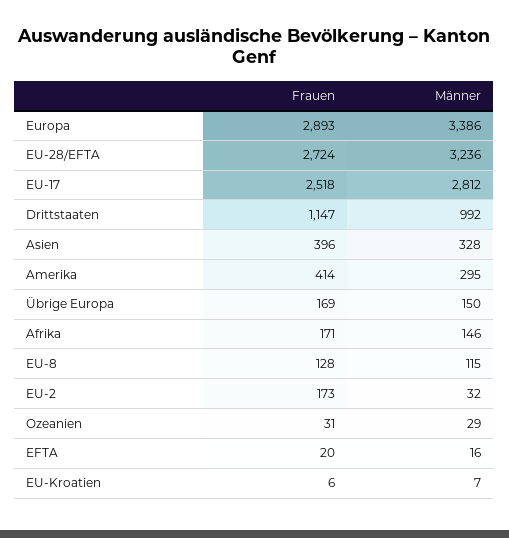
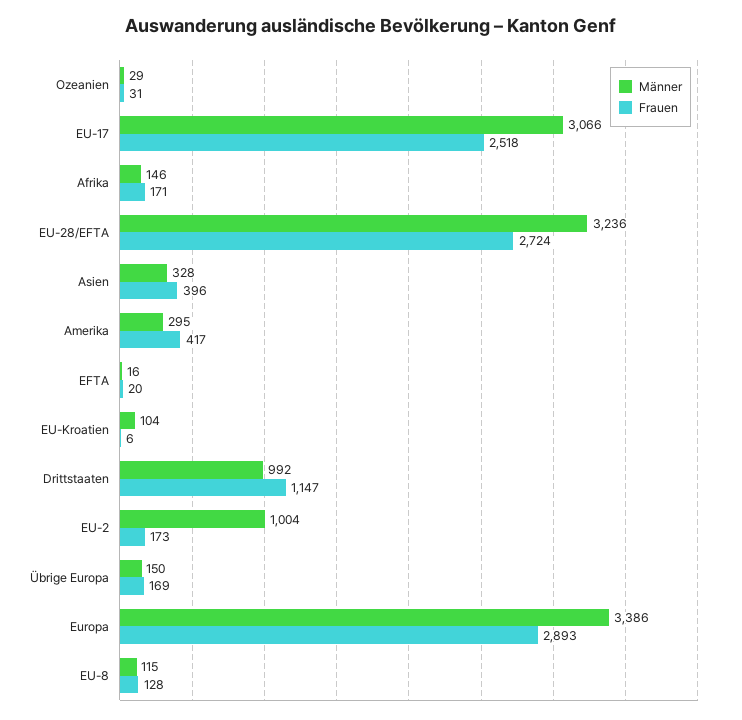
  {
    "Frauen": {
      "Europa": 2893,
      "EU-28/EFTA": 2724,
      "EU-17": 2518,
      "Drittstaaten": 1147,
      "Asien": 396,
-     "Amerika": 414,
+     "Amerika": 417,
      "Übrige Europa": 169,
      "Afrika": 171,
      "EU-8": 128,
      "EU-2": 173,
      "Ozeanien": 31,
      "EFTA": 20,
      "EU-Kroatien": 6
    },
    "Männer": {
      "Europa": 3386,
      "EU-28/EFTA": 3236,
-     "EU-17": 2812,
+     "EU-17": 3066,
      "Drittstaaten": 992,
      "Asien": 328,
      "Amerika": 295,
      "Übrige Europa": 150,
      "Afrika": 146,
      "EU-8": 115,
-     "EU-2": 32,
+     "EU-2": 1004,
      "Ozeanien": 29,
      "EFTA": 16,
-     "EU-Kroatien": 7
+     "EU-Kroatien": 104
    }
  }

